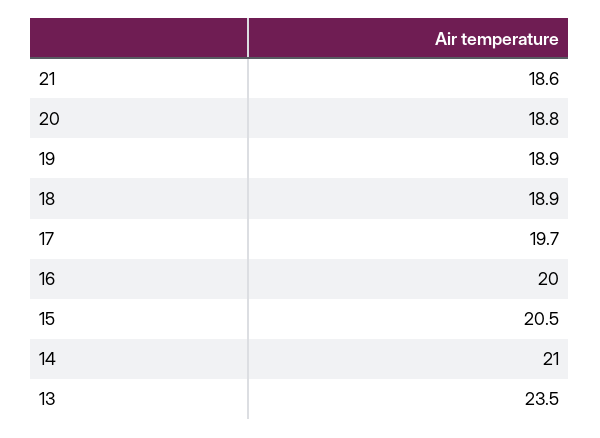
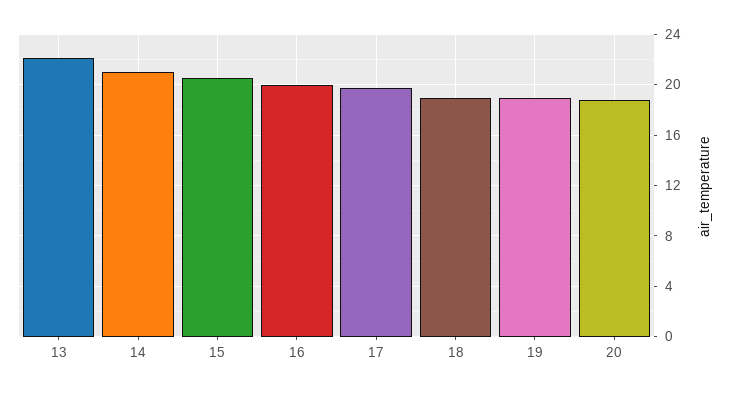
  {
-   "21": 18.6,
    "20": 18.8,
    "19": 18.9,
    "18": 18.9,
    "17": 19.7,
    "16": 20,
    "15": 20.5,
    "14": 21,
-   "13": 23.5
+   "13": 22
  }

